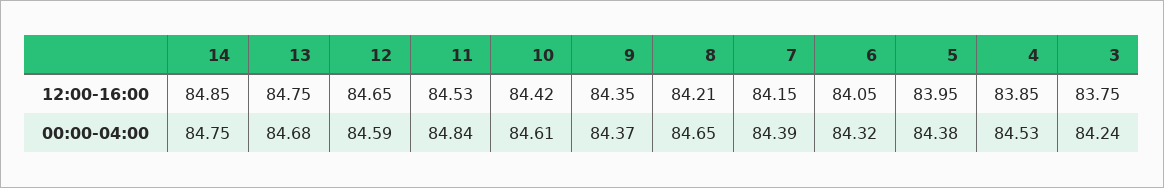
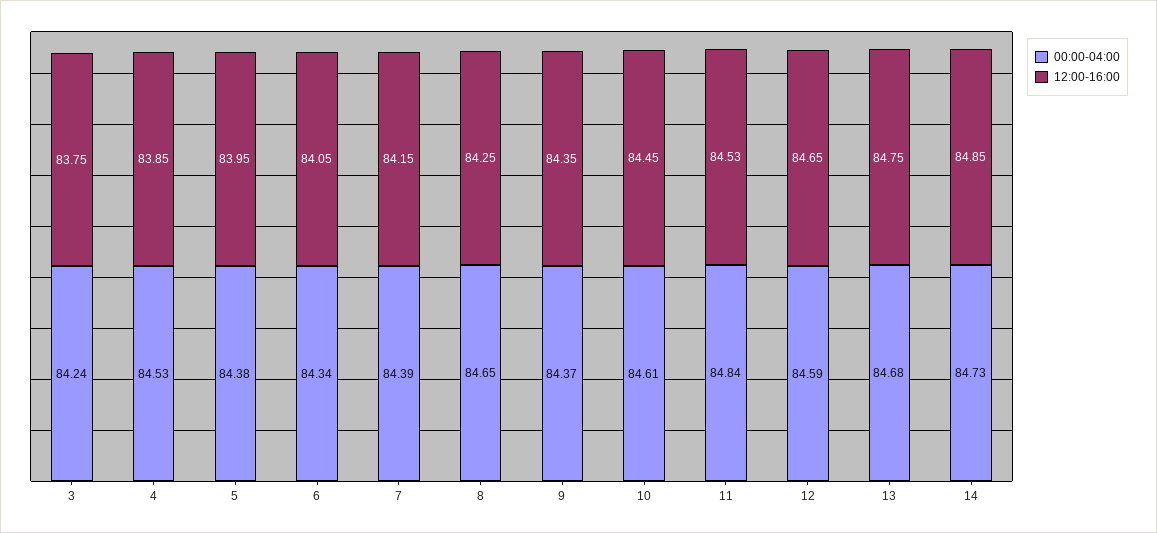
  {
    "12:00-16:00": {
      "14": 84.85,
      "13": 84.75,
      "12": 84.65,
      "11": 84.53,
-     "10": 84.42,
+     "10": 84.45,
      "9": 84.35,
-     "8": 84.21,
+     "8": 84.25,
      "7": 84.15,
      "6": 84.05,
      "5": 83.95,
      "4": 83.85,
      "3": 83.75
    },
    "00:00-04:00": {
-     "14": 84.75,
+     "14": 84.73,
      "13": 84.68,
      "12": 84.59,
      "11": 84.84,
      "10": 84.61,
      "9": 84.37,
      "8": 84.65,
      "7": 84.39,
-     "6": 84.32,
+     "6": 84.34,
      "5": 84.38,
      "4": 84.53,
      "3": 84.24
    }
  }

